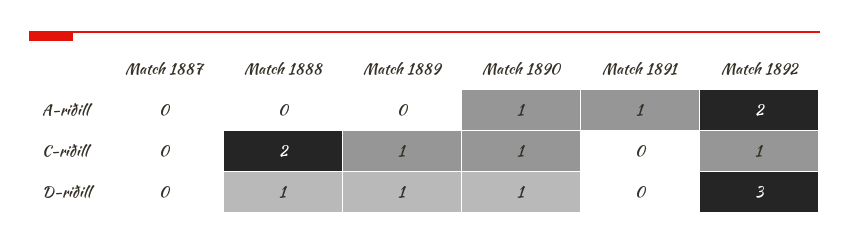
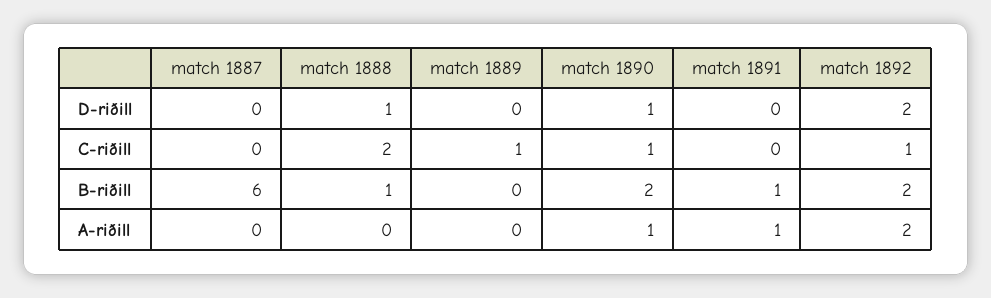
  {
    "Match 1887": {
      "A-riðill": 0,
      "C-riðill": 0,
-     "D-riðill": 0
+     "D-riðill": 0,
+     "B-riðill": 6
    },
    "Match 1888": {
      "A-riðill": 0,
      "C-riðill": 2,
-     "D-riðill": 1
+     "D-riðill": 1,
+     "B-riðill": 1
    },
    "Match 1889": {
      "A-riðill": 0,
      "C-riðill": 1,
-     "D-riðill": 1
+     "D-riðill": 0,
+     "B-riðill": 0
    },
    "Match 1890": {
      "A-riðill": 1,
      "C-riðill": 1,
-     "D-riðill": 1
+     "D-riðill": 1,
+     "B-riðill": 2
    },
    "Match 1891": {
      "A-riðill": 1,
      "C-riðill": 0,
-     "D-riðill": 0
+     "D-riðill": 0,
+     "B-riðill": 1
    },
    "Match 1892": {
      "A-riðill": 2,
      "C-riðill": 1,
-     "D-riðill": 3
+     "D-riðill": 2,
+     "B-riðill": 2
    }
  }

